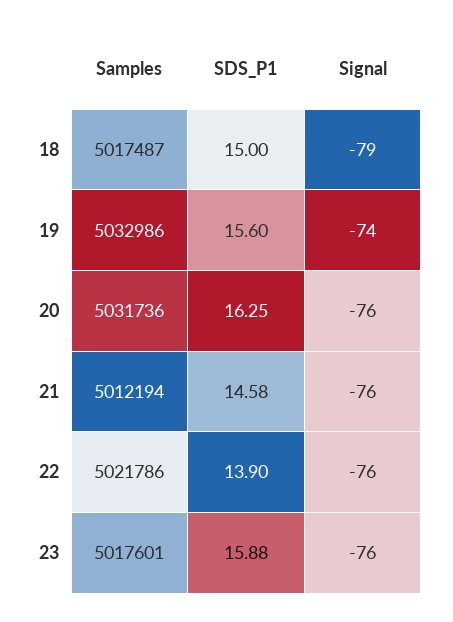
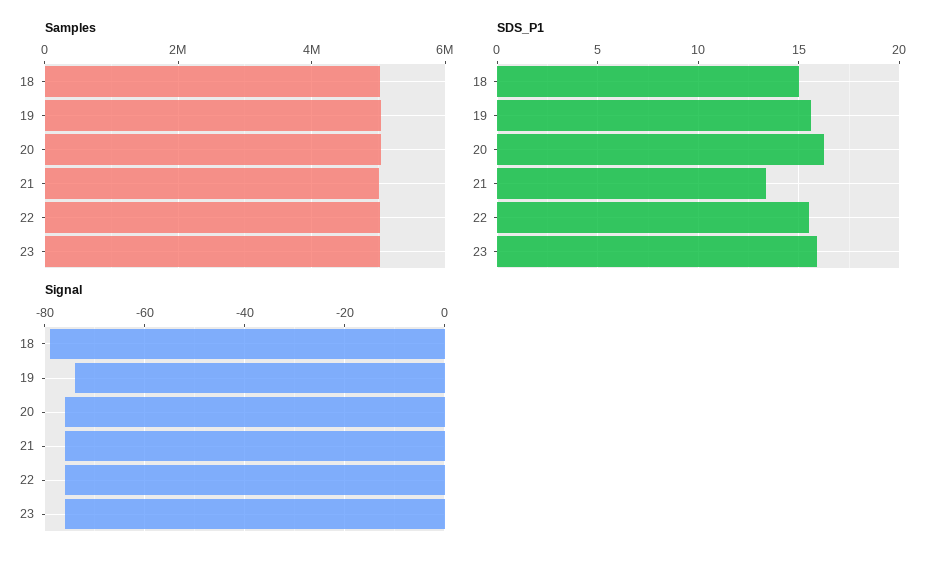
  {
    "Samples": {
      "18": 5017487,
      "19": 5032986,
      "20": 5031736,
      "21": 5012194,
      "22": 5021786,
      "23": 5017601
    },
    "SDS_P1": {
      "18": 15,
      "19": 15.6,
      "20": 16.25,
-     "21": 14.58,
+     "21": 13.5,
-     "22": 13.9,
+     "22": 15.5,
      "23": 15.88
    },
    "Signal": {
      "18": -79,
      "19": -74,
      "20": -76,
      "21": -76,
      "22": -76,
      "23": -76
    }
  }

